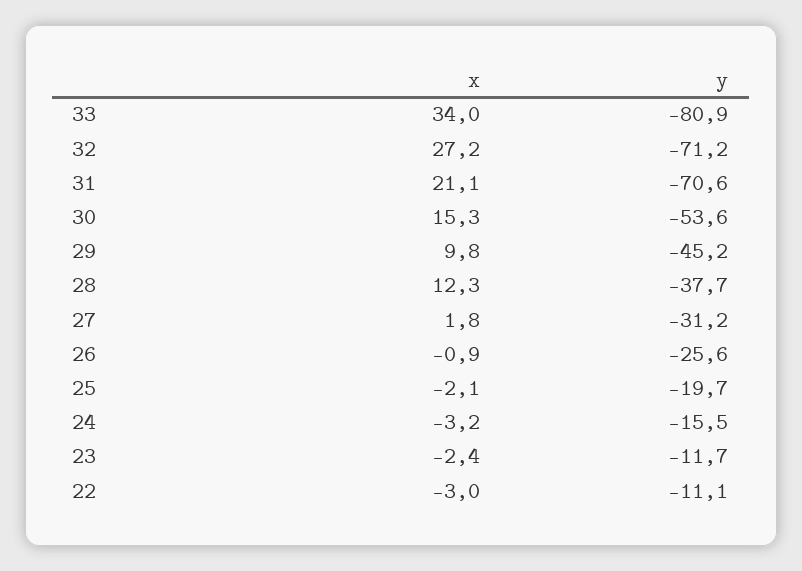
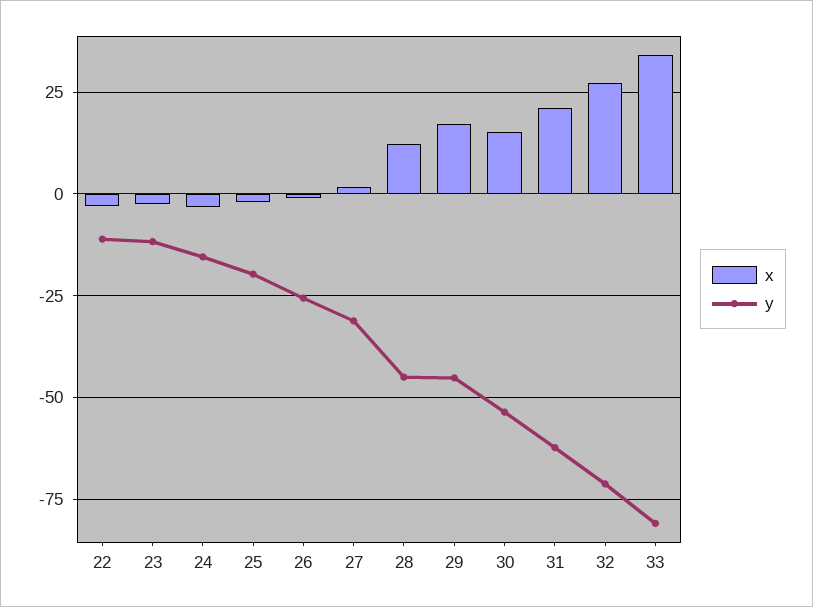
  {
    "x": {
      "33": 34,
      "32": 27.2,
      "31": 21.1,
      "30": 15.3,
-     "29": 9.8,
+     "29": 17.5,
      "28": 12.3,
      "27": 1.8,
      "26": -0.9,
      "25": -2.1,
      "24": -3.2,
      "23": -2.4,
      "22": -3
    },
    "y": {
      "33": -80.9,
      "32": -71.2,
-     "31": -70.6,
+     "31": -62.5,
      "30": -53.6,
      "29": -45.2,
-     "28": -37.7,
+     "28": -45,
      "27": -31.2,
      "26": -25.6,
      "25": -19.7,
      "24": -15.5,
      "23": -11.7,
      "22": -11.1
    }
  }

